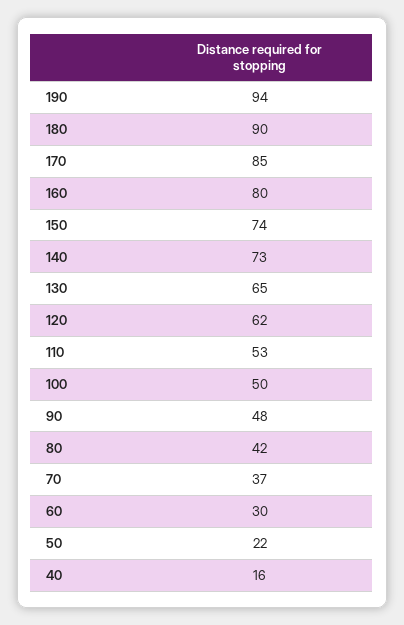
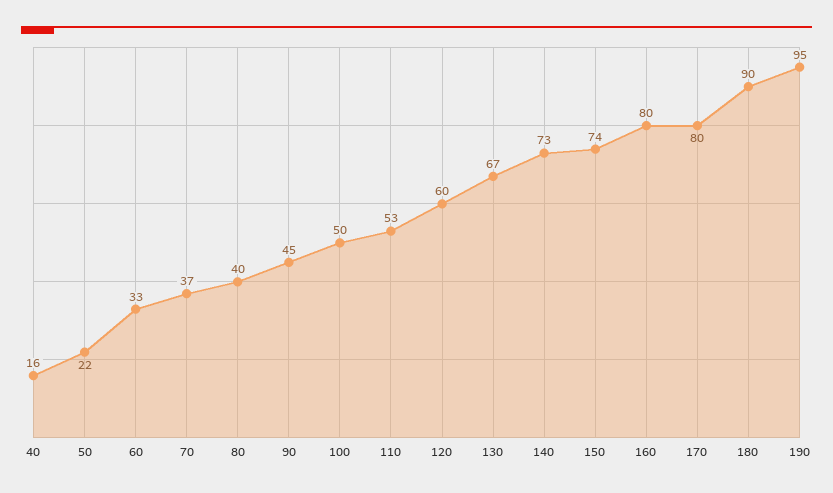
  {
-   "190": 94,
+   "190": 95,
    "180": 90,
-   "170": 85,
+   "170": 80,
    "160": 80,
    "150": 74,
    "140": 73,
-   "130": 65,
+   "130": 67,
-   "120": 62,
+   "120": 60,
    "110": 53,
    "100": 50,
-   "90": 48,
+   "90": 45,
-   "80": 42,
+   "80": 40,
    "70": 37,
-   "60": 30,
+   "60": 33,
    "50": 22,
    "40": 16
  }

